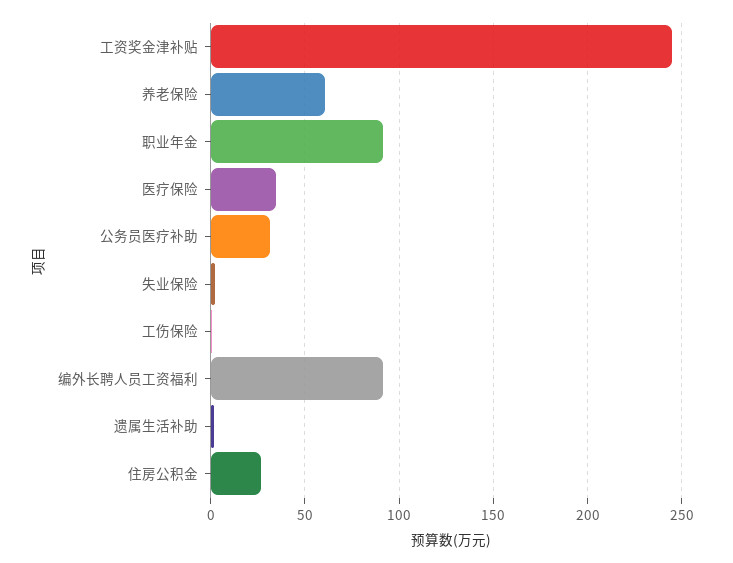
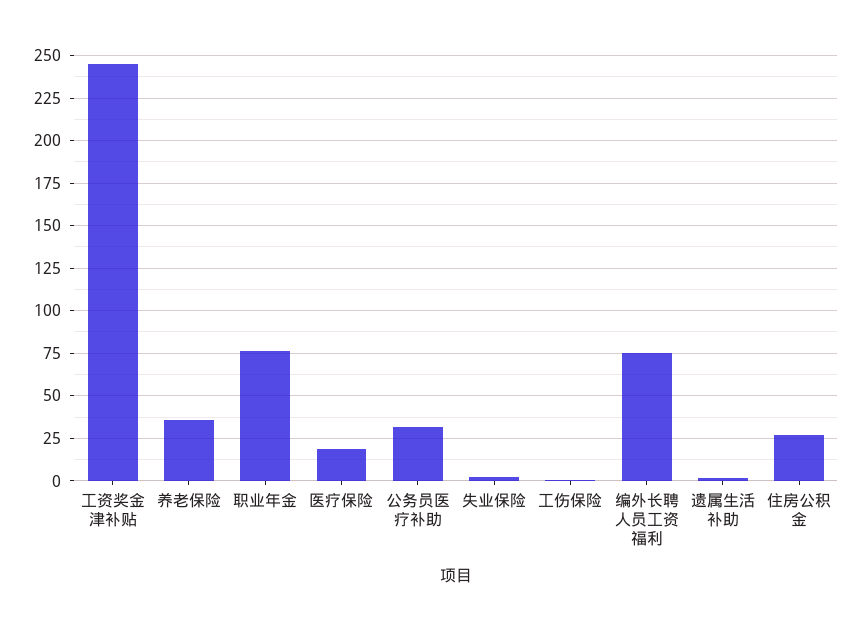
  {
    "工资奖金津补贴": 245,
-   "养老保险": 60,
+   "养老保险": 35,
-   "职业年金": 90,
+   "职业年金": 75,
-   "医疗保险": 35,
+   "医疗保险": 20,
    "公务员医疗补助": 30,
    "失业保险": 0,
    "工伤保险": 0,
-   "编外长聘人员工资福利": 90,
+   "编外长聘人员工资福利": 75,
    "遗属生活补助": 0,
    "住房公积金": 25
  }

